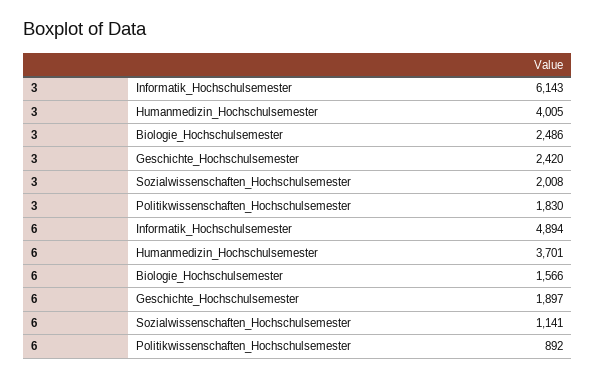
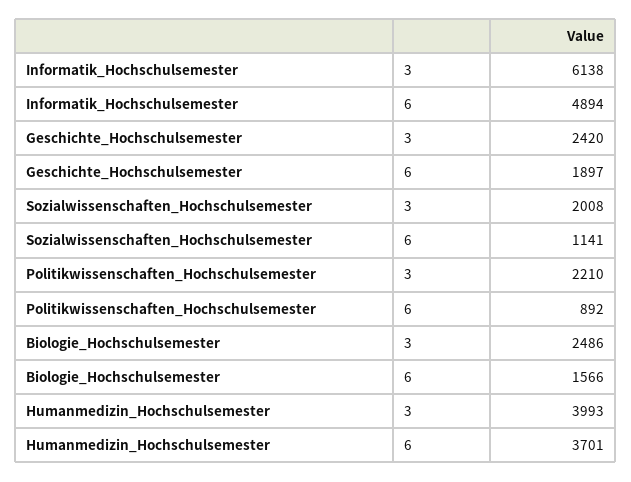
  {
    "3": {
-     "Informatik_Hochschulsemester": 6143,
+     "Informatik_Hochschulsemester": 6138,
-     "Humanmedizin_Hochschulsemester": 4005,
+     "Humanmedizin_Hochschulsemester": 3993,
      "Biologie_Hochschulsemester": 2486,
      "Geschichte_Hochschulsemester": 2420,
      "Sozialwissenschaften_Hochschulsemester": 2008,
-     "Politikwissenschaften_Hochschulsemester": 1830
+     "Politikwissenschaften_Hochschulsemester": 2210
    },
    "6": {
      "Informatik_Hochschulsemester": 4894,
      "Humanmedizin_Hochschulsemester": 3701,
      "Biologie_Hochschulsemester": 1566,
      "Geschichte_Hochschulsemester": 1897,
      "Sozialwissenschaften_Hochschulsemester": 1141,
      "Politikwissenschaften_Hochschulsemester": 892
    }
  }

